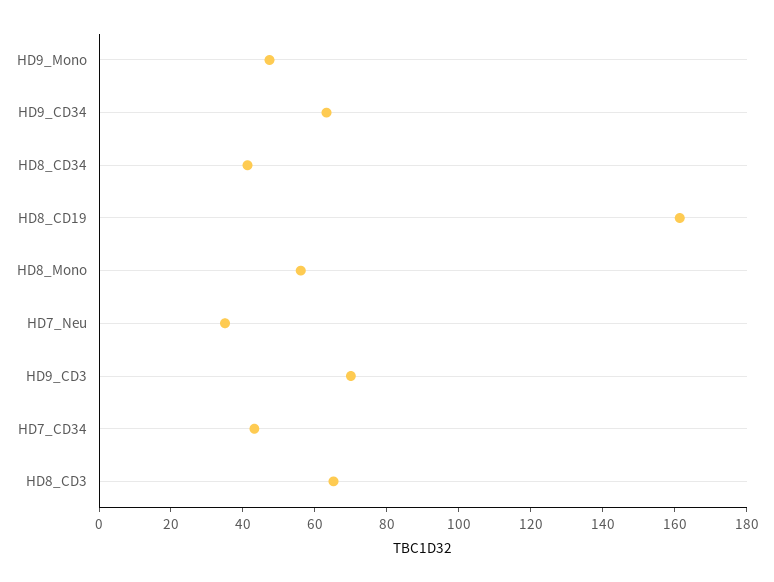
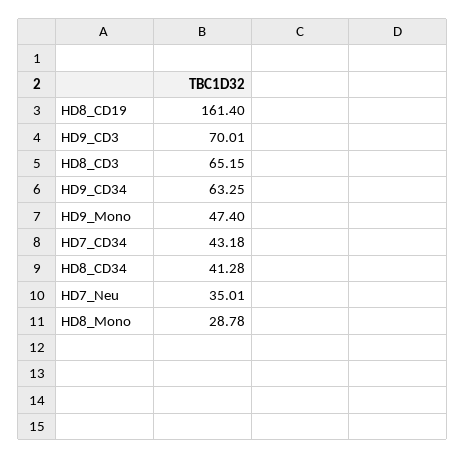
  {
    "HD9_Mono": 47.4,
    "HD9_CD34": 63.25,
    "HD8_CD34": 41.28,
    "HD8_CD19": 161.4,
-   "HD8_Mono": 55,
+   "HD8_Mono": 28.78,
    "HD7_Neu": 35.01,
    "HD9_CD3": 70.01,
    "HD7_CD34": 43.18,
    "HD8_CD3": 65.15
  }

